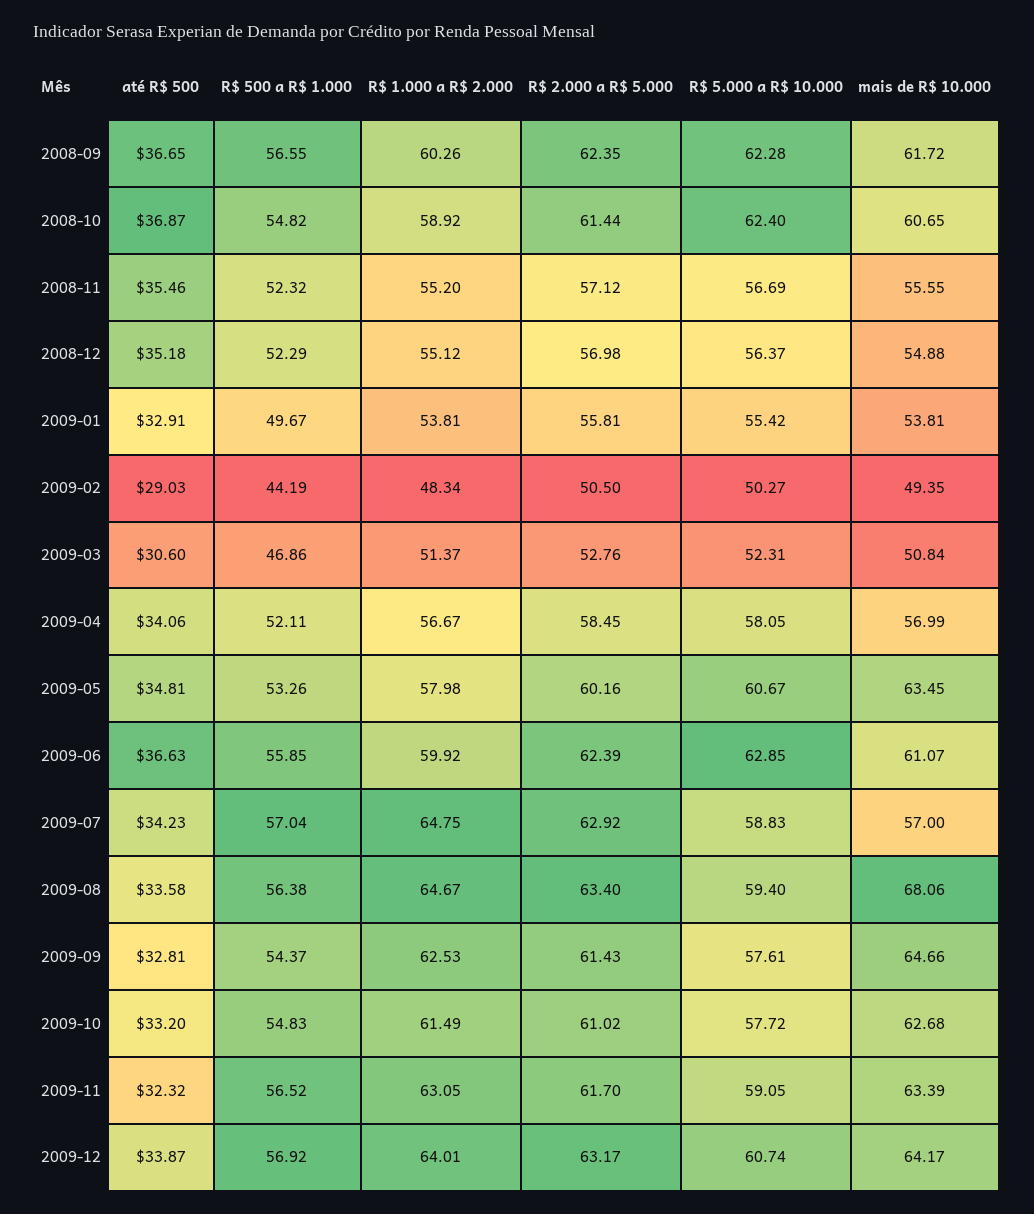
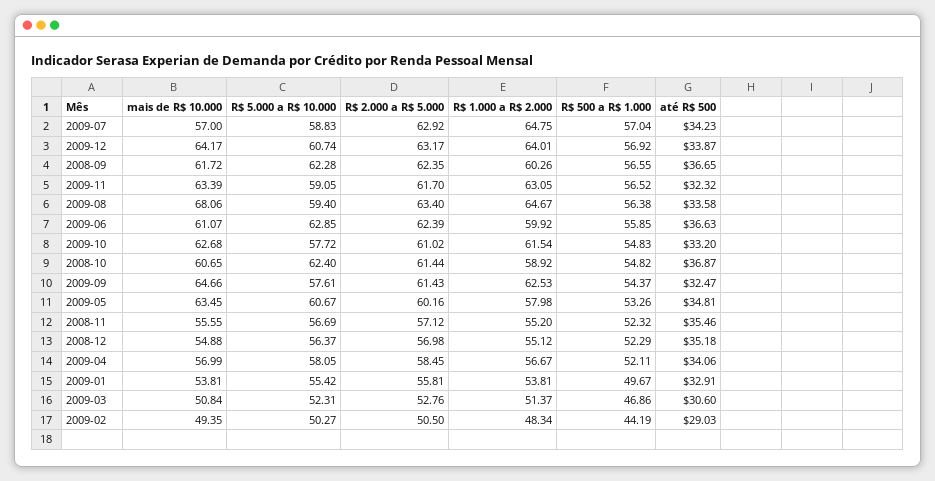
  {
    "até R$ 500": {
      "2008-09": 36.65,
      "2008-10": 36.87,
      "2008-11": 35.46,
      "2008-12": 35.18,
      "2009-01": 32.91,
      "2009-02": 29.03,
      "2009-03": 30.6,
      "2009-04": 34.06,
      "2009-05": 34.81,
      "2009-06": 36.63,
      "2009-07": 34.23,
      "2009-08": 33.58,
-     "2009-09": 32.81,
+     "2009-09": 32.47,
      "2009-10": 33.2,
      "2009-11": 32.32,
      "2009-12": 33.87
    },
    "R$ 500 a R$ 1.000": {
      "2008-09": 56.55,
      "2008-10": 54.82,
      "2008-11": 52.32,
      "2008-12": 52.29,
      "2009-01": 49.67,
      "2009-02": 44.19,
      "2009-03": 46.86,
      "2009-04": 52.11,
      "2009-05": 53.26,
      "2009-06": 55.85,
      "2009-07": 57.04,
      "2009-08": 56.38,
      "2009-09": 54.37,
      "2009-10": 54.83,
      "2009-11": 56.52,
      "2009-12": 56.92
    },
    "R$ 1.000 a R$ 2.000": {
      "2008-09": 60.26,
      "2008-10": 58.92,
      "2008-11": 55.2,
      "2008-12": 55.12,
      "2009-01": 53.81,
      "2009-02": 48.34,
      "2009-03": 51.37,
      "2009-04": 56.67,
      "2009-05": 57.98,
      "2009-06": 59.92,
      "2009-07": 64.75,
      "2009-08": 64.67,
      "2009-09": 62.53,
-     "2009-10": 61.49,
+     "2009-10": 61.54,
      "2009-11": 63.05,
      "2009-12": 64.01
    },
    "R$ 2.000 a R$ 5.000": {
      "2008-09": 62.35,
      "2008-10": 61.44,
      "2008-11": 57.12,
      "2008-12": 56.98,
      "2009-01": 55.81,
      "2009-02": 50.5,
      "2009-03": 52.76,
      "2009-04": 58.45,
      "2009-05": 60.16,
      "2009-06": 62.39,
      "2009-07": 62.92,
      "2009-08": 63.4,
      "2009-09": 61.43,
      "2009-10": 61.02,
      "2009-11": 61.7,
      "2009-12": 63.17
    },
    "R$ 5.000 a R$ 10.000": {
      "2008-09": 62.28,
      "2008-10": 62.4,
      "2008-11": 56.69,
      "2008-12": 56.37,
      "2009-01": 55.42,
      "2009-02": 50.27,
      "2009-03": 52.31,
      "2009-04": 58.05,
      "2009-05": 60.67,
      "2009-06": 62.85,
      "2009-07": 58.83,
      "2009-08": 59.4,
      "2009-09": 57.61,
      "2009-10": 57.72,
      "2009-11": 59.05,
      "2009-12": 60.74
    },
    "mais de R$ 10.000": {
      "2008-09": 61.72,
      "2008-10": 60.65,
      "2008-11": 55.55,
      "2008-12": 54.88,
      "2009-01": 53.81,
      "2009-02": 49.35,
      "2009-03": 50.84,
      "2009-04": 56.99,
      "2009-05": 63.45,
      "2009-06": 61.07,
      "2009-07": 57,
      "2009-08": 68.06,
      "2009-09": 64.66,
      "2009-10": 62.68,
      "2009-11": 63.39,
      "2009-12": 64.17
    }
  }

